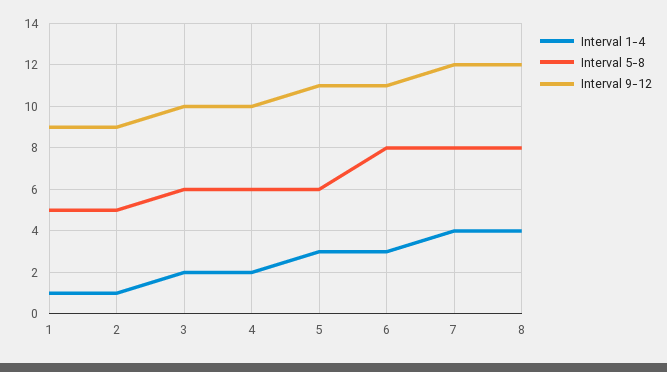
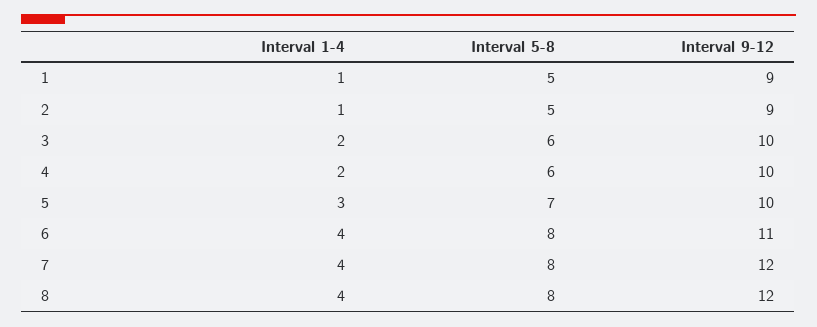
  {
    "Interval 1-4": {
      "1": 1,
      "2": 1,
      "3": 2,
      "4": 2,
      "5": 3,
-     "6": 3,
+     "6": 4,
      "7": 4,
      "8": 4
    },
    "Interval 5-8": {
      "1": 5,
      "2": 5,
      "3": 6,
      "4": 6,
-     "5": 6,
+     "5": 7,
      "6": 8,
      "7": 8,
      "8": 8
    },
    "Interval 9-12": {
      "1": 9,
      "2": 9,
      "3": 10,
      "4": 10,
-     "5": 11,
+     "5": 10,
      "6": 11,
      "7": 12,
      "8": 12
    }
  }

